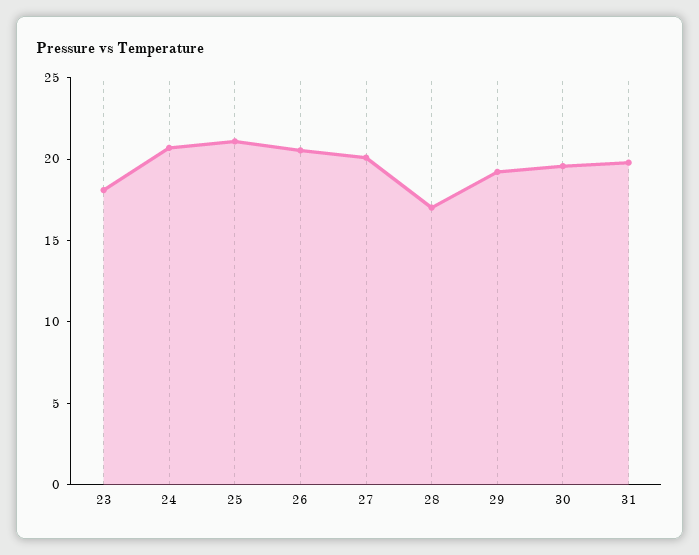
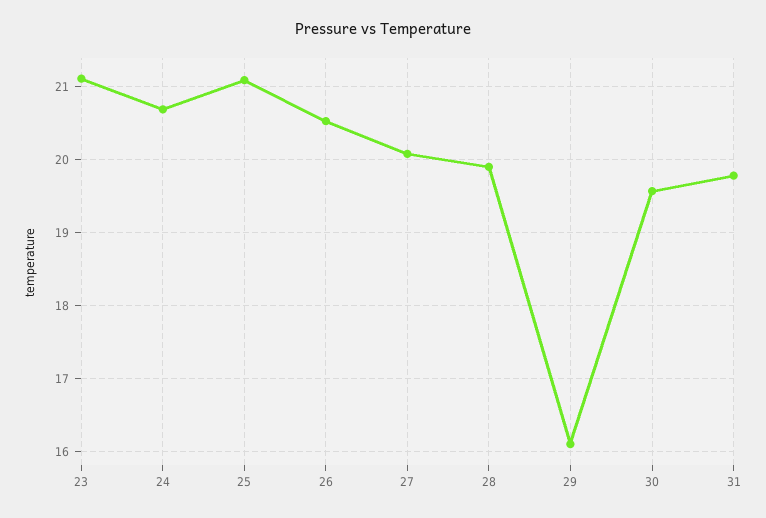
  {
-   "23": 18,
+   "23": 21.1,
    "24": 20.7,
    "25": 21.1,
    "26": 20.5,
    "27": 20.1,
-   "28": 17,
+   "28": 19.9,
-   "29": 19,
+   "29": 16.1,
    "30": 19.6,
    "31": 19.8
  }

